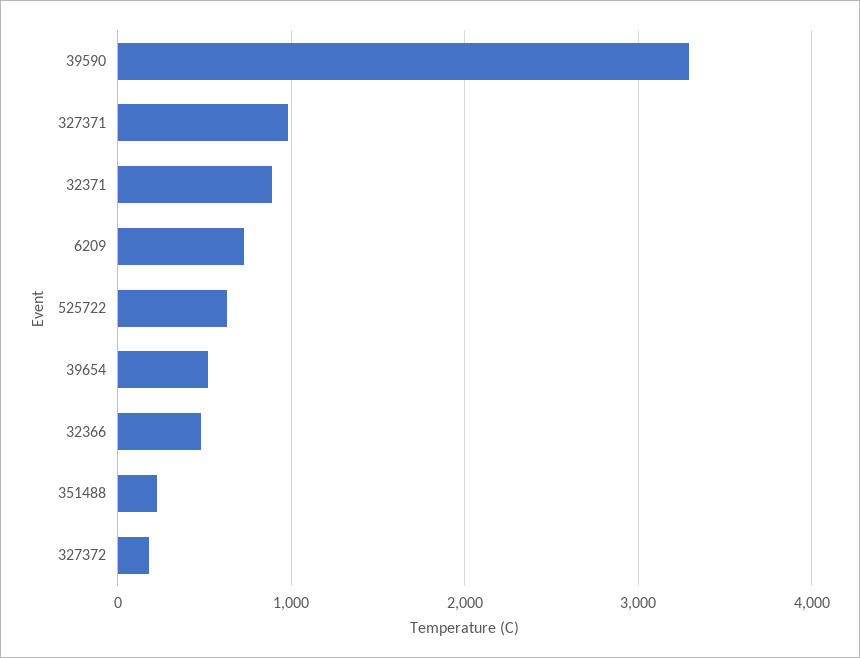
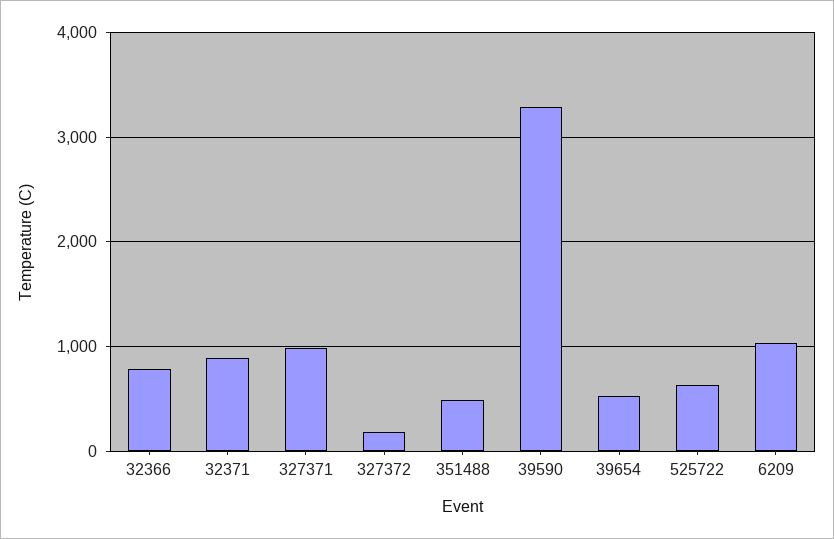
  {
    "39590": 3300,
    "327371": 1000,
    "32371": 900,
-   "6209": 700,
+   "6209": 1000,
    "525722": 600,
    "39654": 500,
-   "32366": 500,
+   "32366": 800,
-   "351488": 200,
+   "351488": 500,
    "327372": 200
  }

